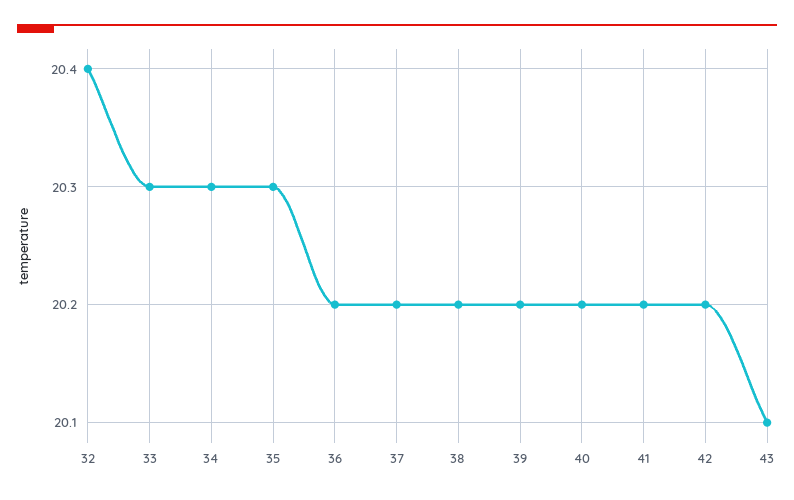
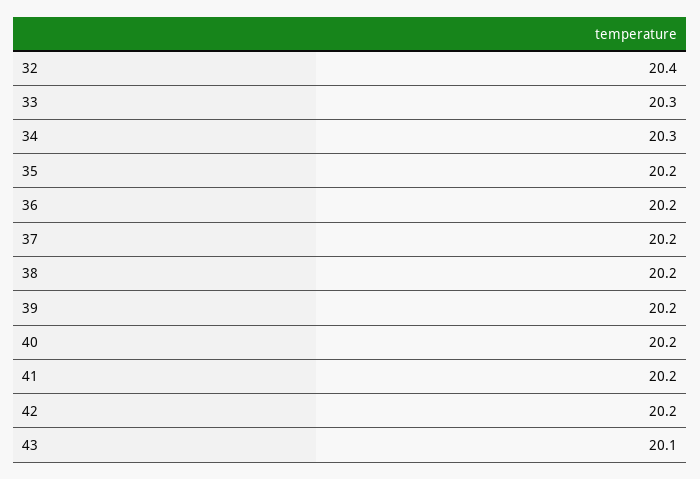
  {
    "32": 20.4,
    "33": 20.3,
    "34": 20.3,
-   "35": 20.3,
+   "35": 20.2,
    "36": 20.2,
    "37": 20.2,
    "38": 20.2,
    "39": 20.2,
    "40": 20.2,
    "41": 20.2,
    "42": 20.2,
    "43": 20.1
  }

